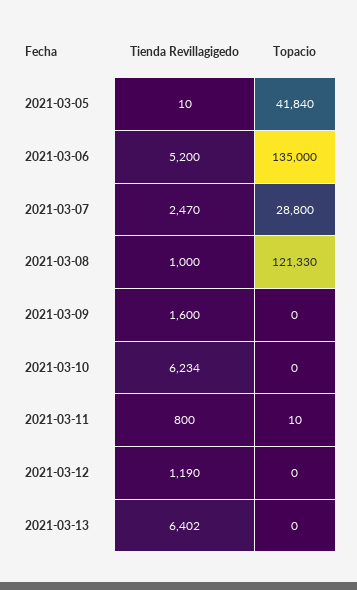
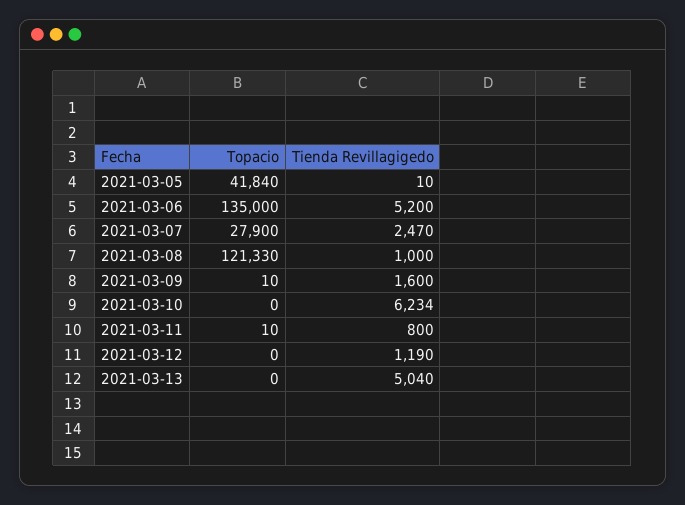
  {
    "Tienda Revillagigedo": {
      "2021-03-05": 10,
      "2021-03-06": 5200,
      "2021-03-07": 2470,
      "2021-03-08": 1000,
      "2021-03-09": 1600,
      "2021-03-10": 6234,
      "2021-03-11": 800,
      "2021-03-12": 1190,
-     "2021-03-13": 6402
+     "2021-03-13": 5040
    },
    "Topacio": {
      "2021-03-05": 41840,
      "2021-03-06": 135000,
-     "2021-03-07": 28800,
+     "2021-03-07": 27900,
      "2021-03-08": 121330,
-     "2021-03-09": 0,
+     "2021-03-09": 10,
      "2021-03-10": 0,
      "2021-03-11": 10,
      "2021-03-12": 0,
      "2021-03-13": 0
    }
  }

